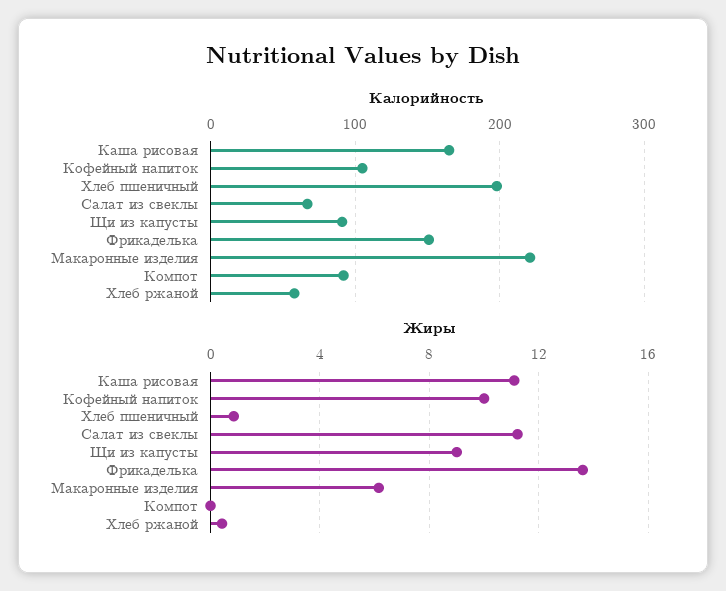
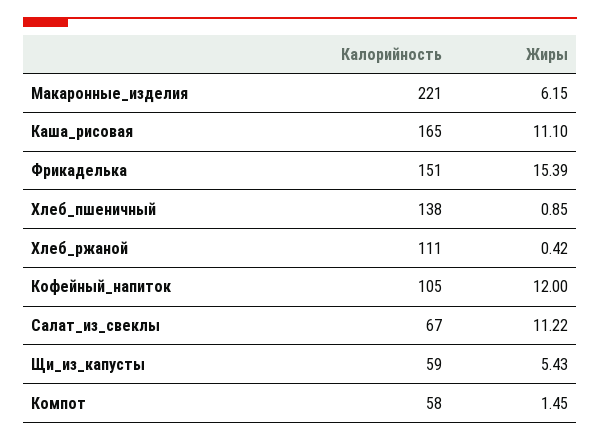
  {
    "Калорийность": {
      "Каша рисовая": 165,
      "Кофейный напиток": 105,
-     "Хлеб пшеничный": 200,
+     "Хлеб пшеничный": 138,
      "Салат из свеклы": 67,
-     "Щи из капусты": 90,
+     "Щи из капусты": 59,
      "Фрикаделька": 151,
      "Макаронные изделия": 221,
-     "Компот": 90,
+     "Компот": 58,
-     "Хлеб ржаной": 60
+     "Хлеб ржаной": 111
    },
    "Жиры": {
      "Каша рисовая": 11.1,
-     "Кофейный напиток": 10,
+     "Кофейный напиток": 12,
      "Хлеб пшеничный": 0.85,
      "Салат из свеклы": 11.22,
-     "Щи из капусты": 9,
+     "Щи из капусты": 5.43,
-     "Фрикаделька": 13.5,
+     "Фрикаделька": 15.39,
      "Макаронные изделия": 6.15,
-     "Компот": 0,
+     "Компот": 1.45,
      "Хлеб ржаной": 0.42
    }
  }

